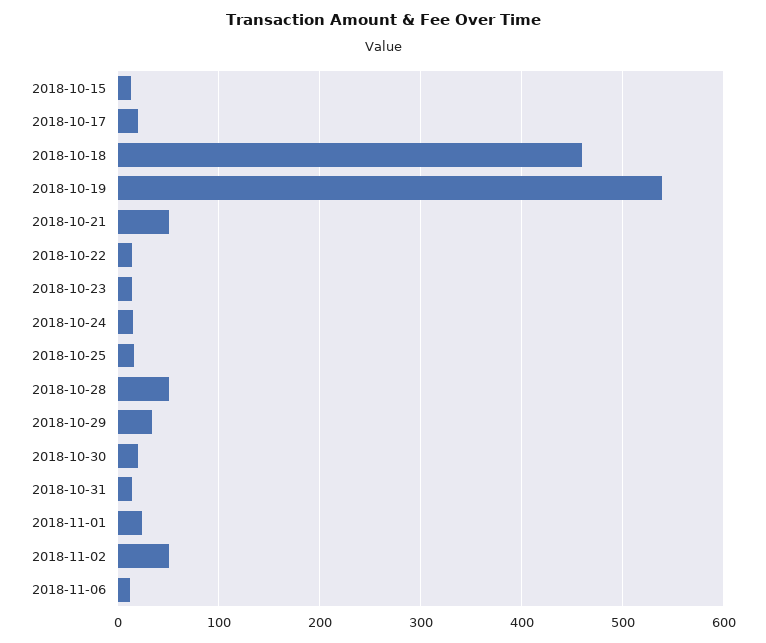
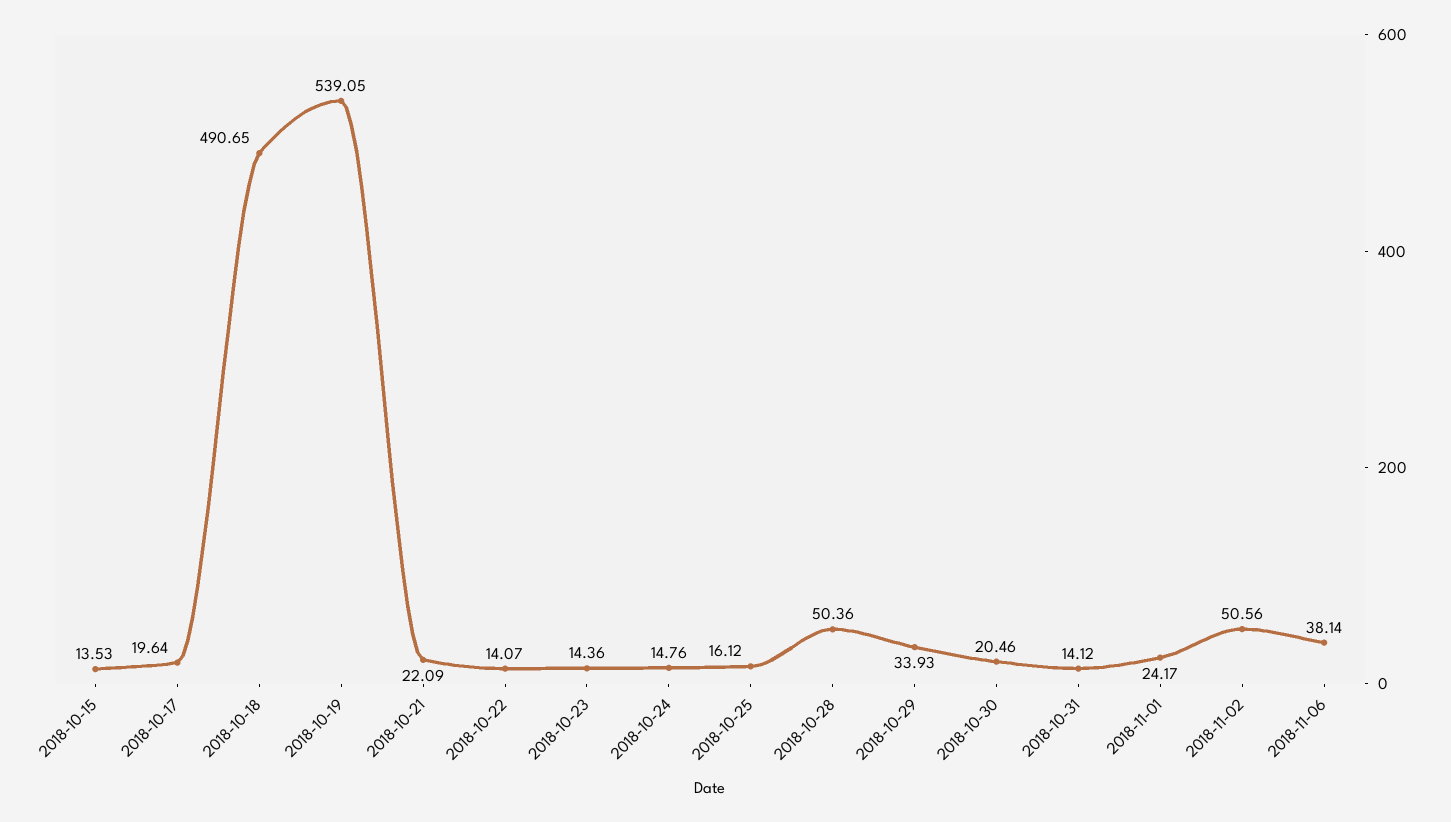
  {
    "2018-10-15": 13.53,
    "2018-10-17": 19.64,
-   "2018-10-18": 460,
+   "2018-10-18": 490.65,
    "2018-10-19": 539.05,
-   "2018-10-21": 50,
+   "2018-10-21": 22.09,
    "2018-10-22": 14.07,
    "2018-10-23": 14.36,
    "2018-10-24": 14.76,
    "2018-10-25": 16.12,
    "2018-10-28": 50.36,
    "2018-10-29": 33.93,
    "2018-10-30": 20.46,
    "2018-10-31": 14.12,
    "2018-11-01": 24.17,
    "2018-11-02": 50.56,
-   "2018-11-06": 10
+   "2018-11-06": 38.14
  }

